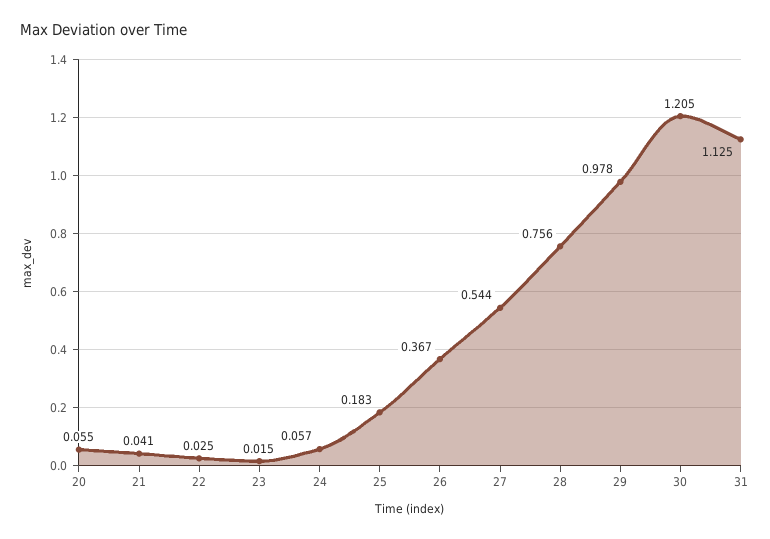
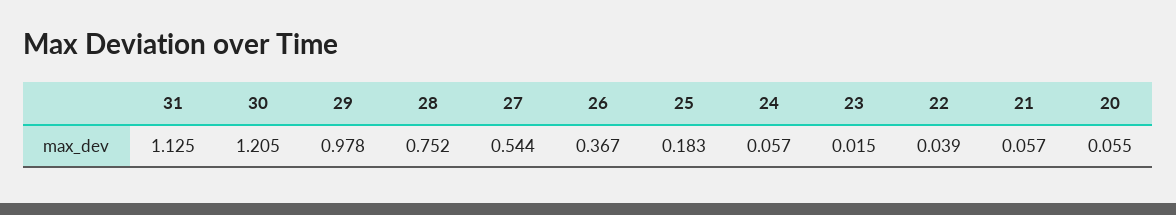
  {
    "20": 0.055,
-   "21": 0.041,
+   "21": 0.057,
-   "22": 0.025,
+   "22": 0.039,
    "23": 0.015,
    "24": 0.057,
    "25": 0.183,
    "26": 0.367,
    "27": 0.544,
-   "28": 0.756,
+   "28": 0.752,
    "29": 0.978,
    "30": 1.205,
    "31": 1.125
  }

